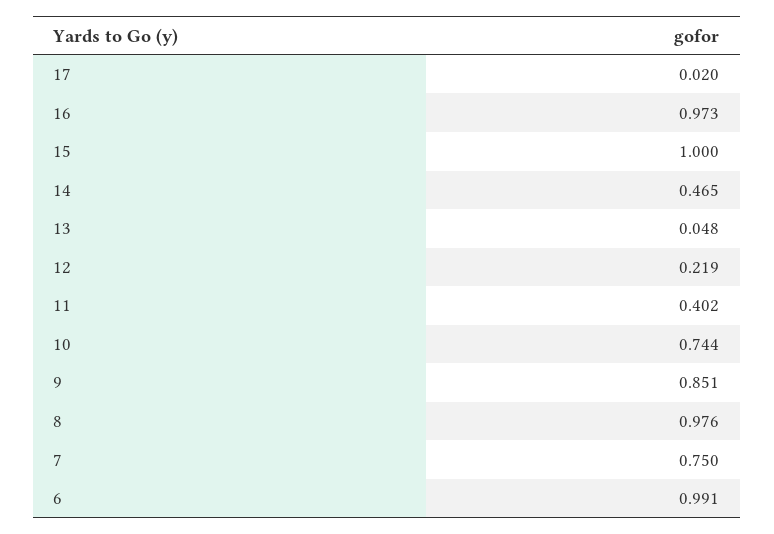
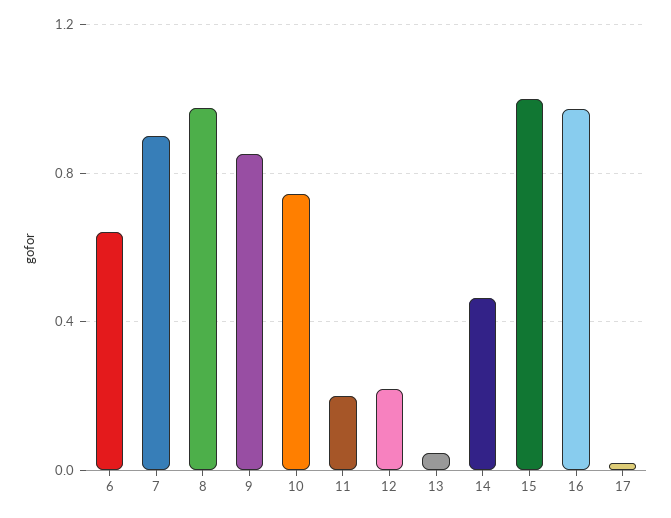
  {
    "17": 0.02,
    "16": 0.973,
    "15": 1,
    "14": 0.465,
    "13": 0.048,
    "12": 0.219,
-   "11": 0.402,
+   "11": 0.2,
    "10": 0.744,
    "9": 0.851,
    "8": 0.976,
-   "7": 0.75,
+   "7": 0.9,
-   "6": 0.991
+   "6": 0.65
  }

